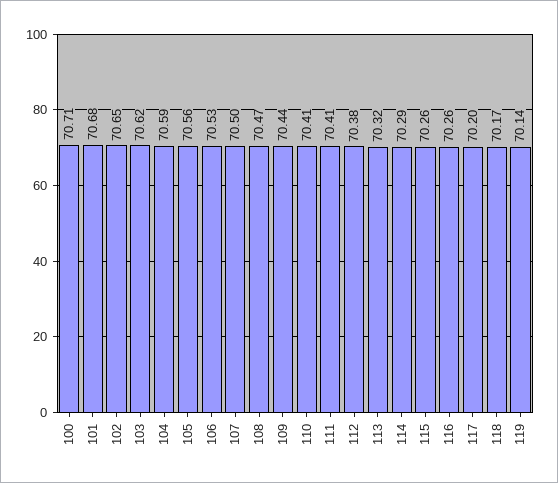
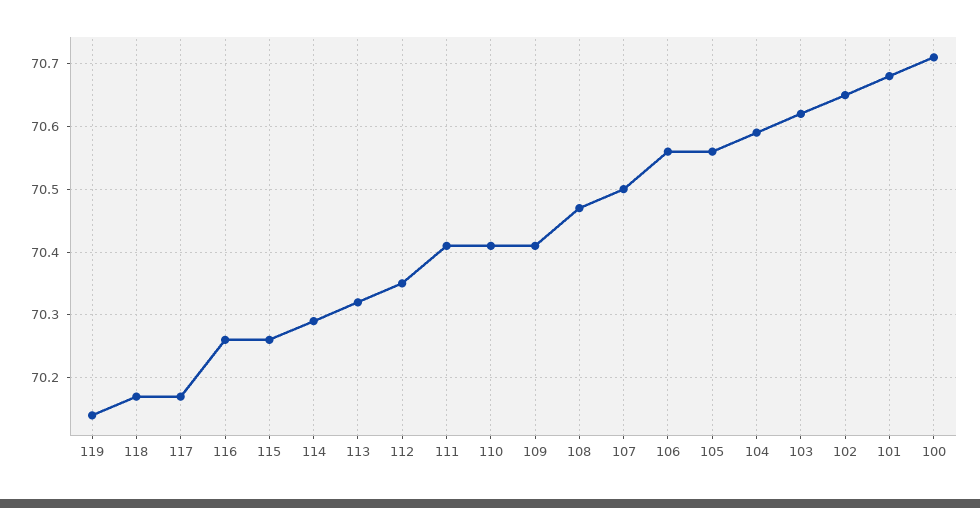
  {
    "100": 70.71,
    "101": 70.68,
    "102": 70.65,
    "103": 70.62,
    "104": 70.59,
    "105": 70.56,
-   "106": 70.53,
+   "106": 70.56,
    "107": 70.5,
    "108": 70.47,
-   "109": 70.44,
+   "109": 70.41,
    "110": 70.41,
    "111": 70.41,
-   "112": 70.38,
+   "112": 70.35,
    "113": 70.32,
    "114": 70.29,
    "115": 70.26,
    "116": 70.26,
-   "117": 70.2,
+   "117": 70.17,
    "118": 70.17,
    "119": 70.14
  }

